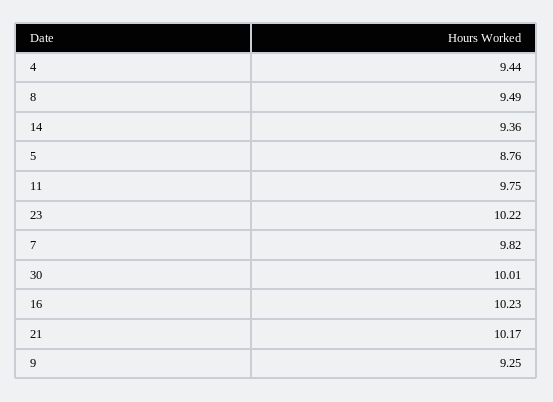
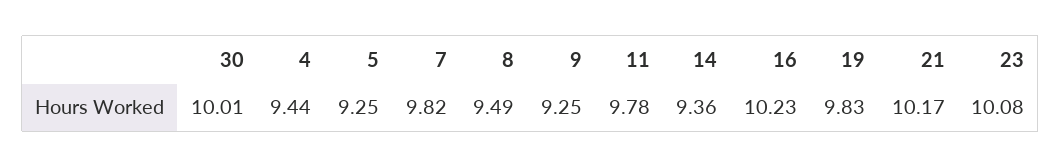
  {
    "4": 9.44,
    "8": 9.49,
    "14": 9.36,
-   "5": 8.76,
+   "5": 9.25,
-   "11": 9.75,
+   "11": 9.78,
-   "23": 10.22,
+   "23": 10.08,
    "7": 9.82,
    "30": 10.01,
    "16": 10.23,
    "21": 10.17,
-   "9": 9.25
+   "9": 9.25,
+   "19": 9.83
  }

